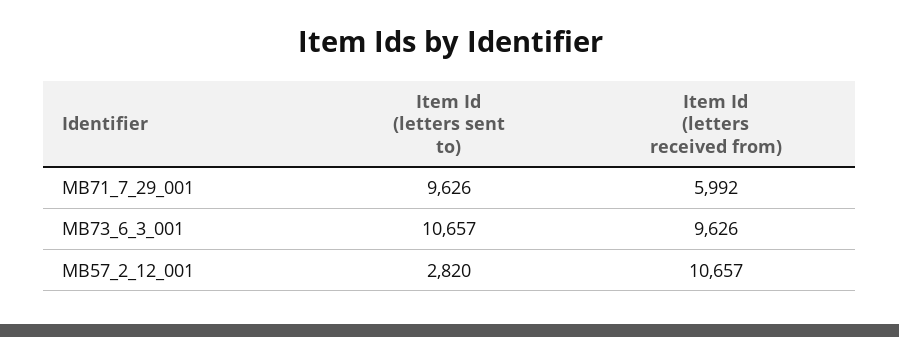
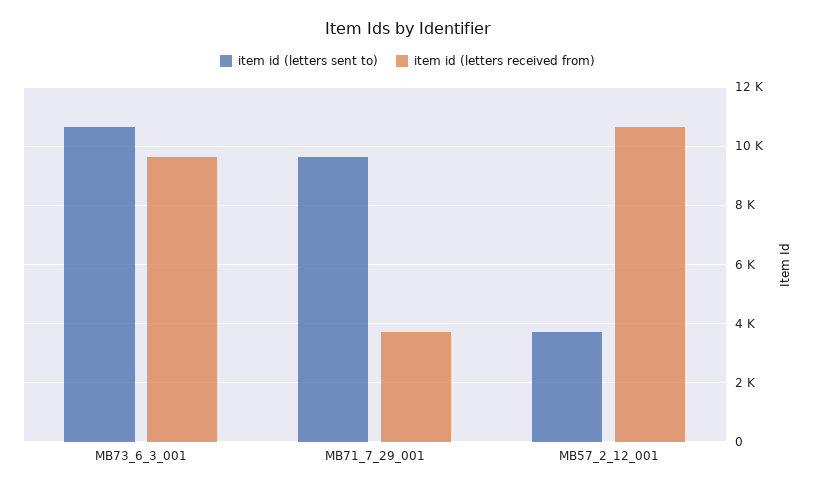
  {
    "Item Id (letters sent to)": {
      "MB71_7_29_001": 9626,
      "MB73_6_3_001": 10657,
-     "MB57_2_12_001": 2820
+     "MB57_2_12_001": 3750
    },
    "Item Id (letters received from)": {
-     "MB71_7_29_001": 5992,
+     "MB71_7_29_001": 3750,
      "MB73_6_3_001": 9626,
      "MB57_2_12_001": 10657
    }
  }

